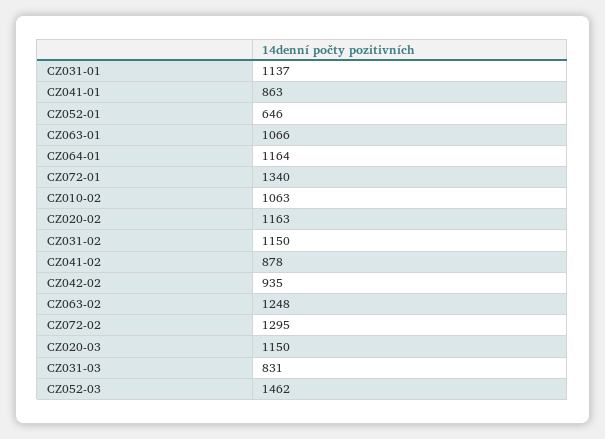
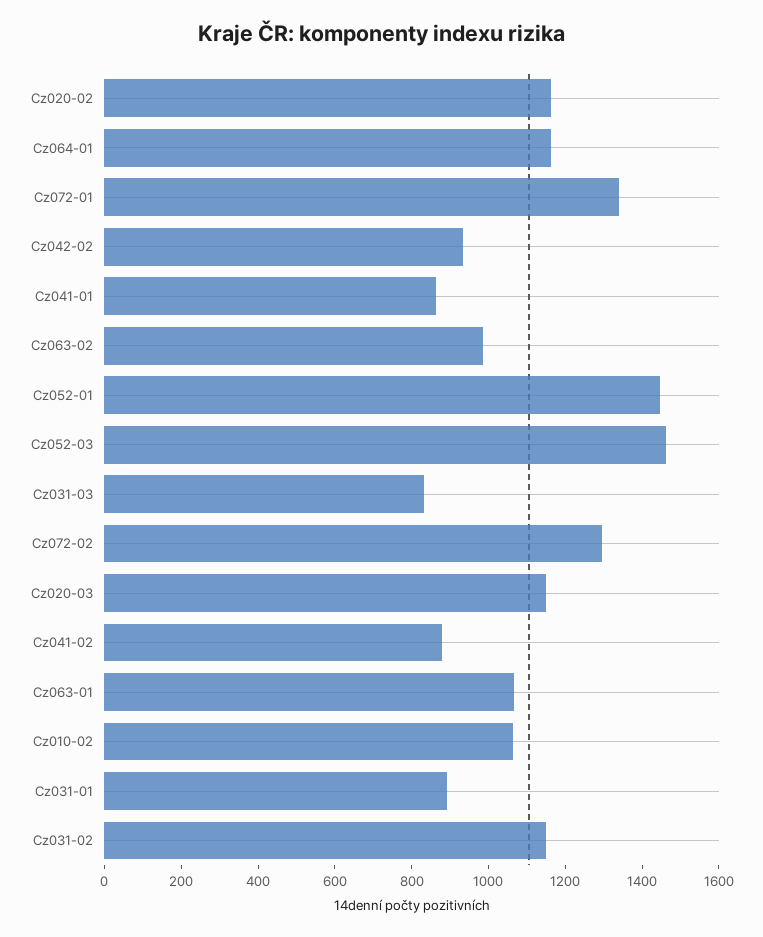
  {
-   "CZ031-01": 1137,
+   "CZ031-01": 900,
    "CZ041-01": 863,
-   "CZ052-01": 646,
+   "CZ052-01": 1450,
    "CZ063-01": 1066,
    "CZ064-01": 1164,
    "CZ072-01": 1340,
    "CZ010-02": 1063,
    "CZ020-02": 1163,
    "CZ031-02": 1150,
    "CZ041-02": 878,
    "CZ042-02": 935,
-   "CZ063-02": 1248,
+   "CZ063-02": 1000,
    "CZ072-02": 1295,
    "CZ020-03": 1150,
    "CZ031-03": 831,
    "CZ052-03": 1462
  }

